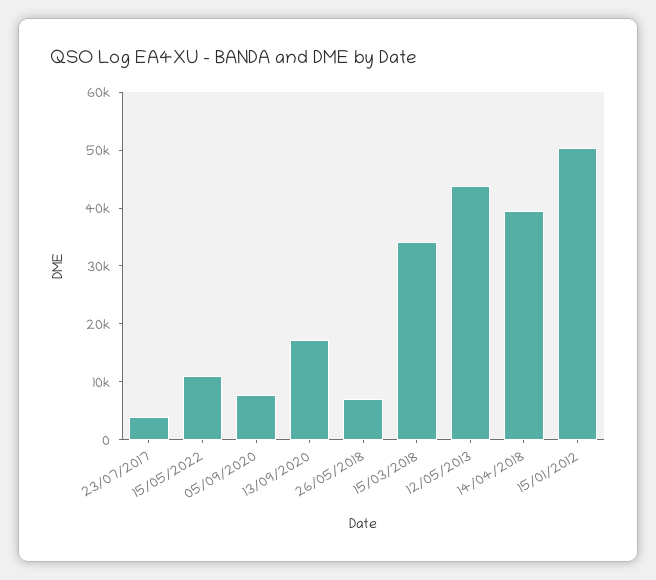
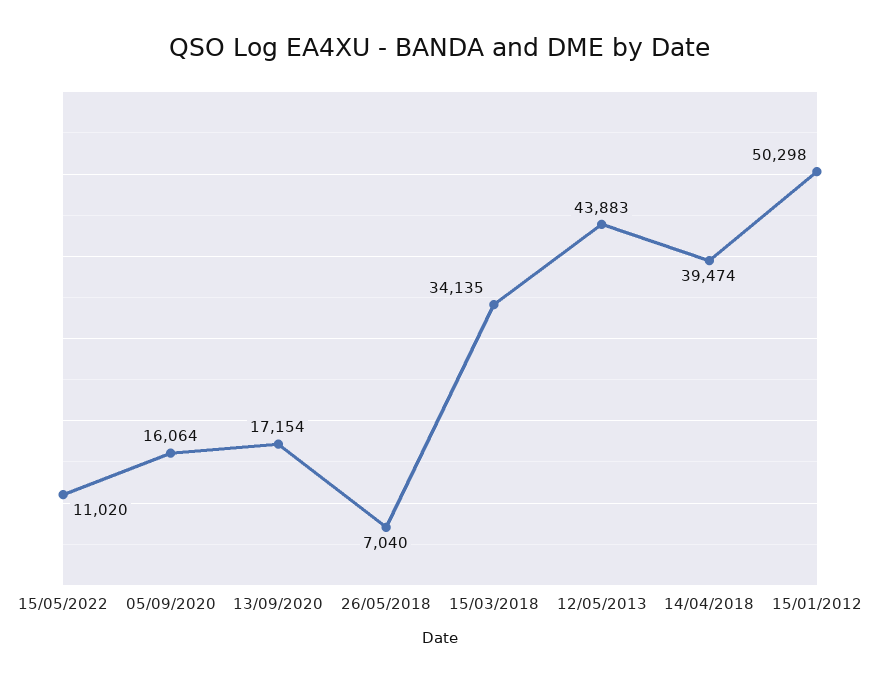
  {
-   "23/07/2017": 4000,
    "15/05/2022": 11020,
-   "05/09/2020": 8000,
+   "05/09/2020": 16064,
    "13/09/2020": 17154,
    "26/05/2018": 7040,
    "15/03/2018": 34135,
    "12/05/2013": 43883,
    "14/04/2018": 39474,
    "15/01/2012": 50298
  }

